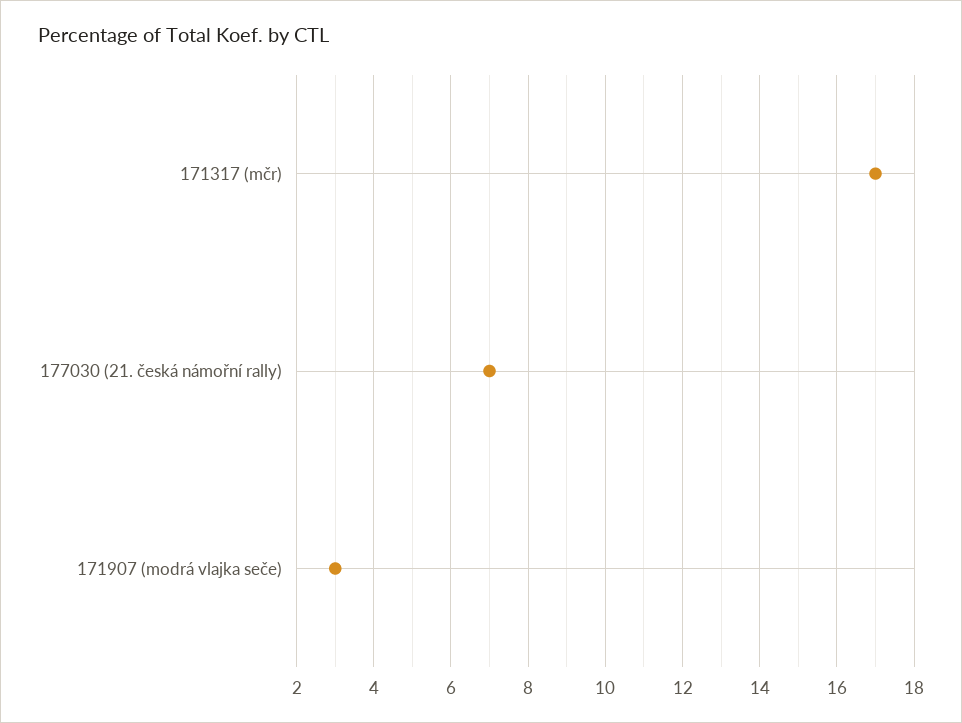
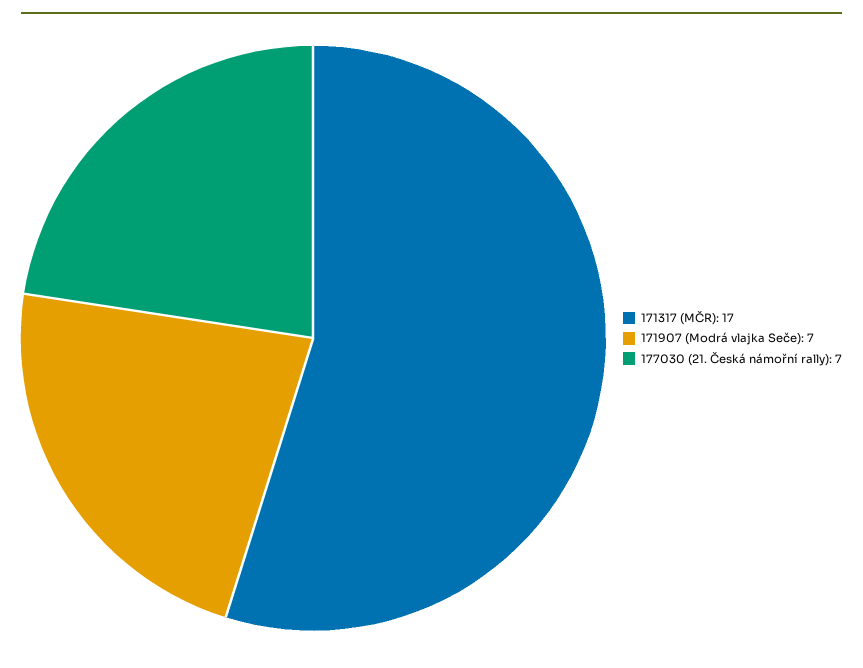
  {
    "171317 (mčr)": 17,
    "177030 (21. česká námořní rally)": 7,
-   "171907 (modrá vlajka seče)": 3
+   "171907 (modrá vlajka seče)": 7
  }

